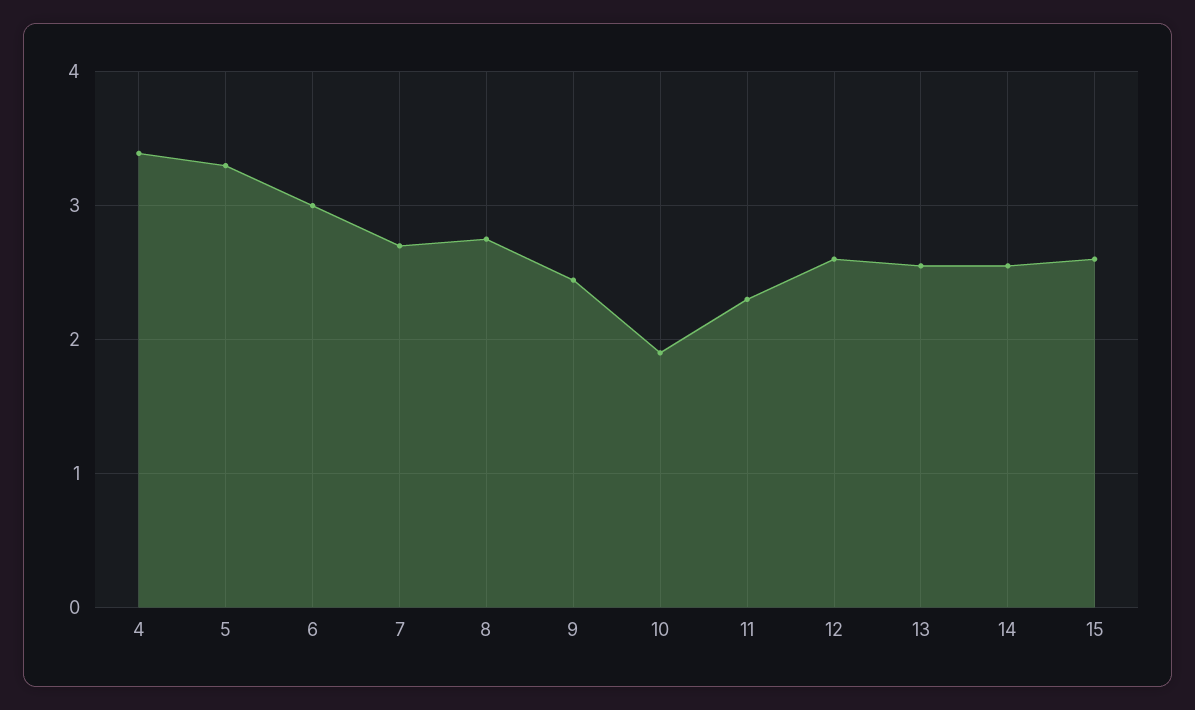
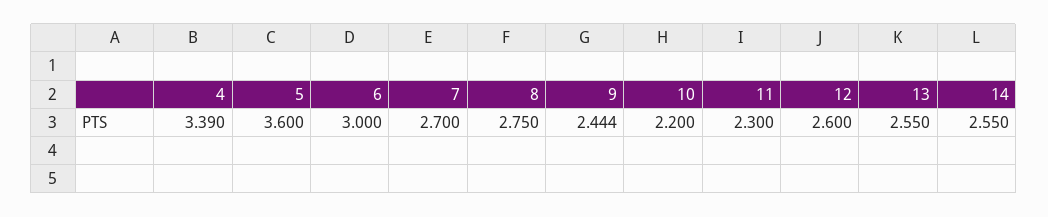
  {
    "4": 3.39,
-   "5": 3.3,
+   "5": 3.6,
    "6": 3,
    "7": 2.7,
    "8": 2.75,
    "9": 2.444,
-   "10": 1.9,
+   "10": 2.2,
    "11": 2.3,
    "12": 2.6,
    "13": 2.55,
-   "14": 2.55,
+   "14": 2.55
-   "15": 2.6
  }

